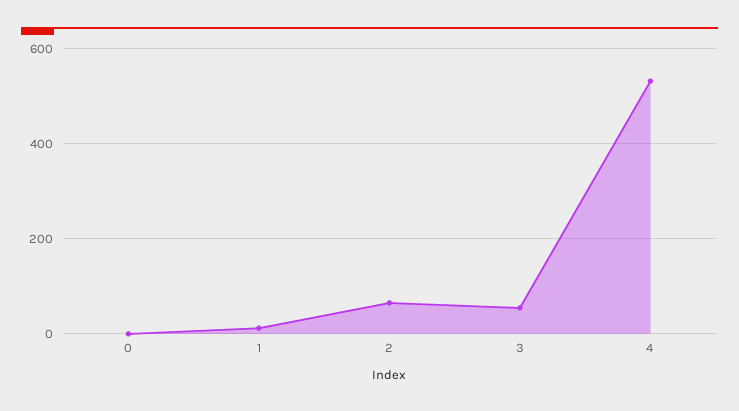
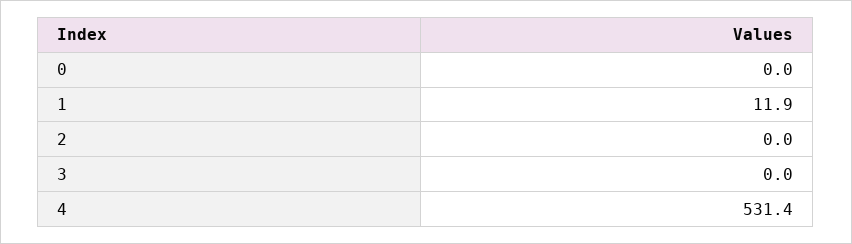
  {
    "0": 0,
    "1": 11.9,
-   "2": 60,
+   "2": 0,
-   "3": 60,
+   "3": 0,
    "4": 531.4
  }

